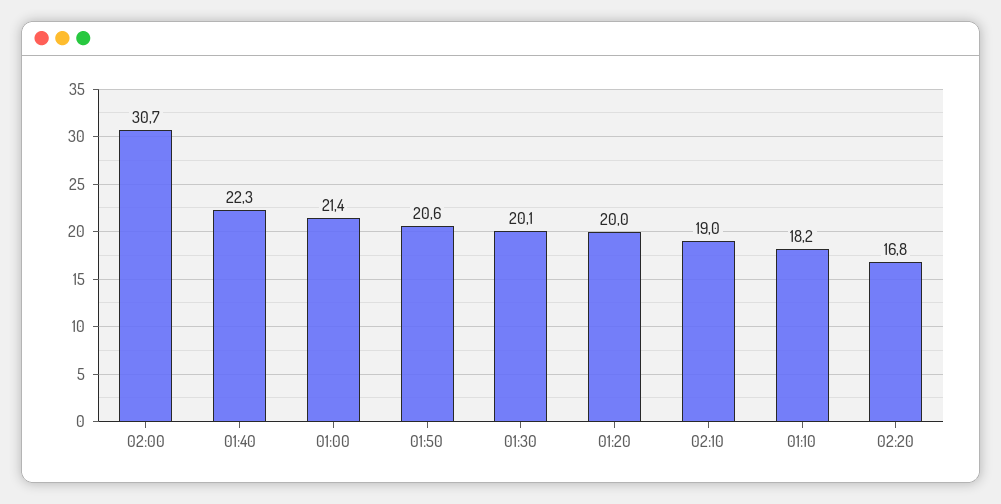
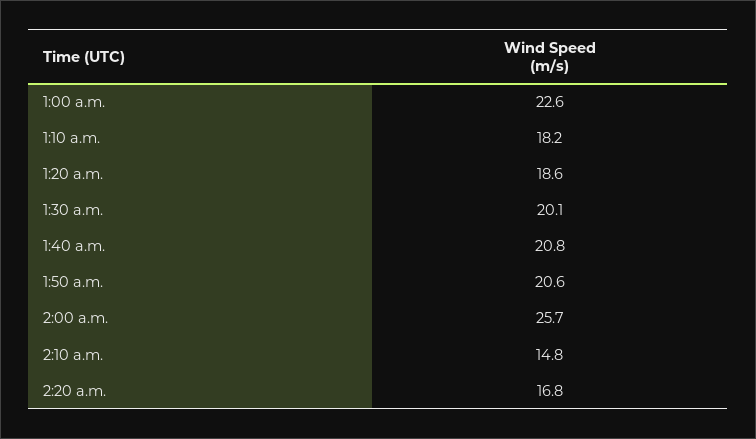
  {
-   "02:00": 30.7,
+   "02:00": 25.7,
-   "01:40": 22.3,
+   "01:40": 20.8,
-   "01:00": 21.4,
+   "01:00": 22.6,
    "01:50": 20.6,
    "01:30": 20.1,
-   "01:20": 20,
+   "01:20": 18.6,
-   "02:10": 19,
+   "02:10": 14.8,
    "01:10": 18.2,
    "02:20": 16.8
  }

